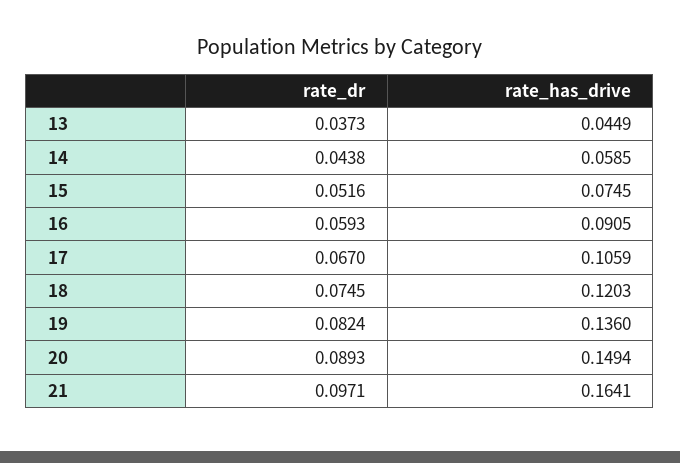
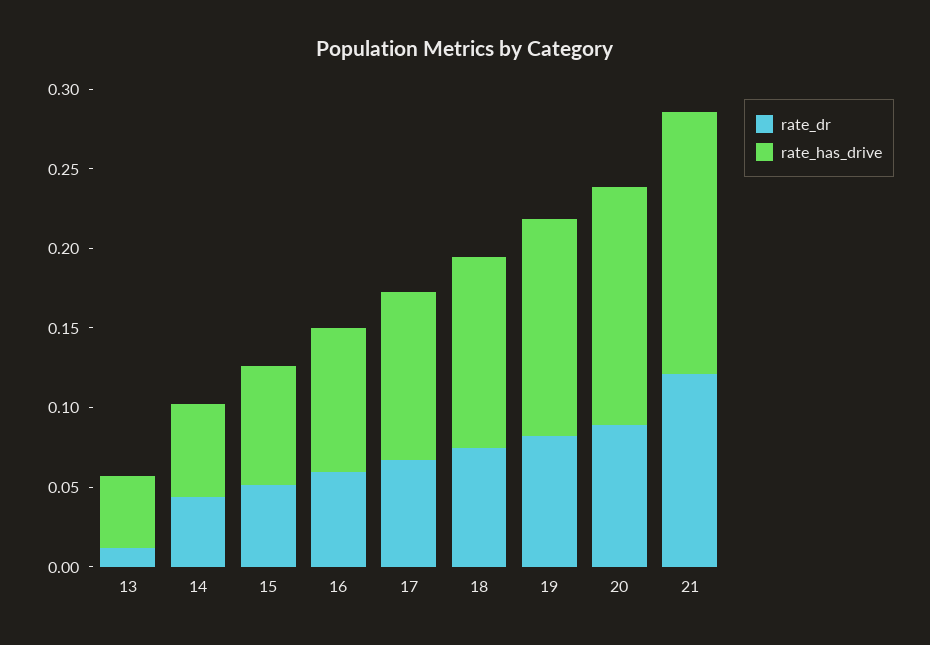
  {
    "rate_dr": {
-     "13": 0.0373,
+     "13": 0.01,
      "14": 0.0438,
      "15": 0.0516,
      "16": 0.0593,
      "17": 0.067,
      "18": 0.0745,
      "19": 0.0824,
      "20": 0.0893,
-     "21": 0.0971
+     "21": 0.12
    },
    "rate_has_drive": {
      "13": 0.0449,
      "14": 0.0585,
      "15": 0.0745,
      "16": 0.0905,
      "17": 0.1059,
      "18": 0.1203,
      "19": 0.136,
      "20": 0.1494,
      "21": 0.1641
    }
  }

